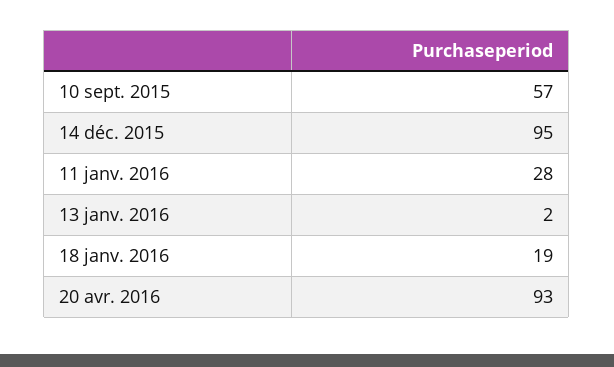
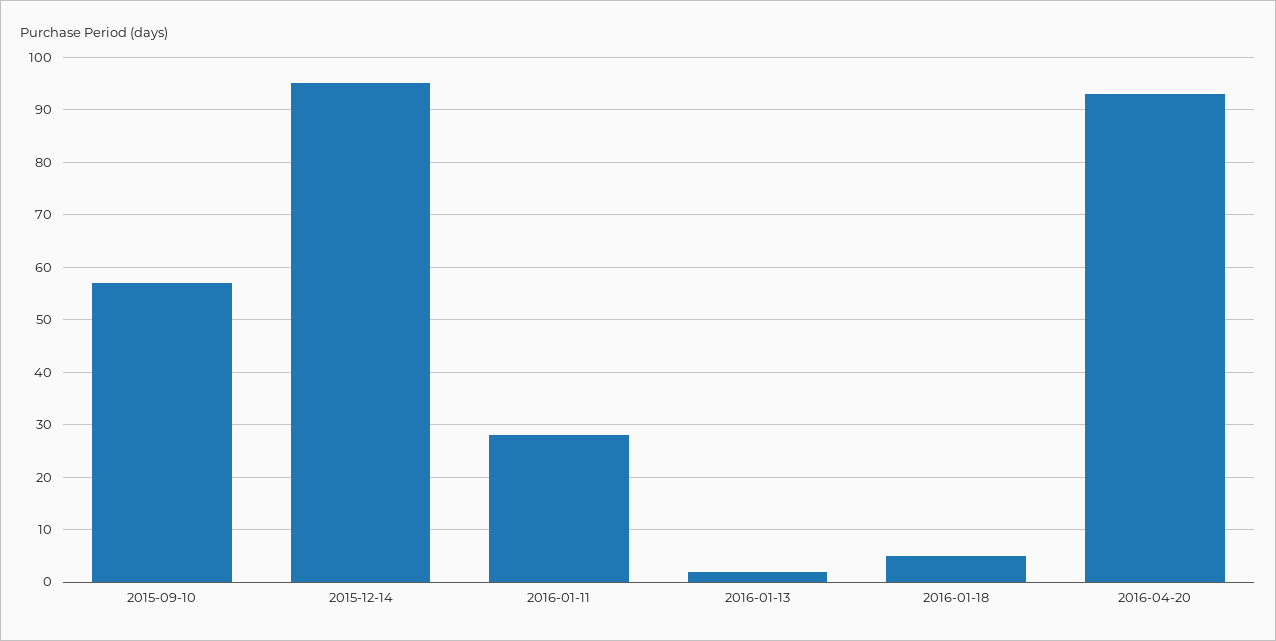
  {
    "10 sept. 2015": 57,
    "14 déc. 2015": 95,
    "11 janv. 2016": 28,
    "13 janv. 2016": 2,
-   "18 janv. 2016": 19,
+   "18 janv. 2016": 5,
    "20 avr. 2016": 93
  }

